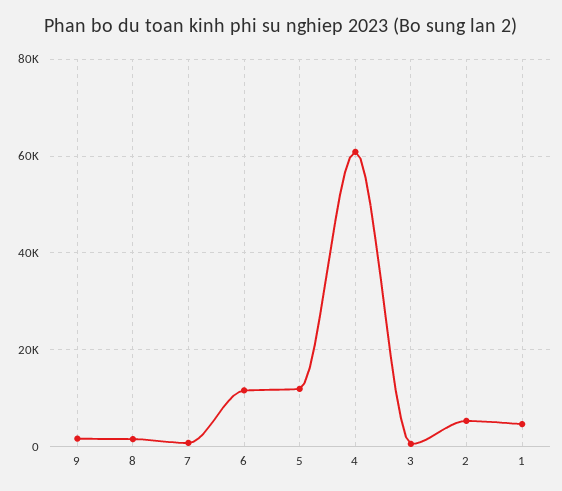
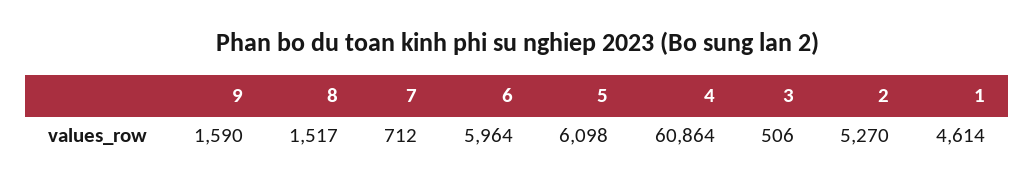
  {
    "9": 1590,
    "8": 1517,
    "7": 712,
-   "6": 12000,
+   "6": 5964,
-   "5": 12000,
+   "5": 6098,
    "4": 60864,
    "3": 506,
    "2": 5270,
    "1": 4614
  }

